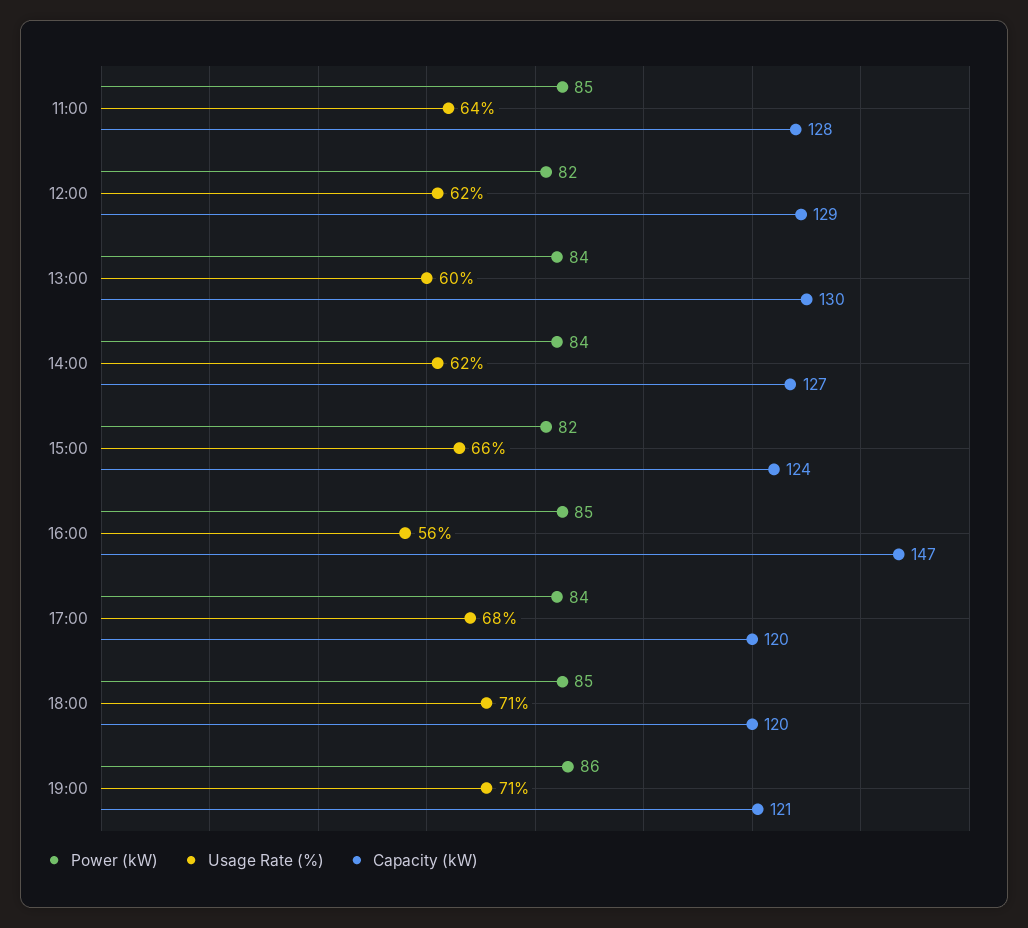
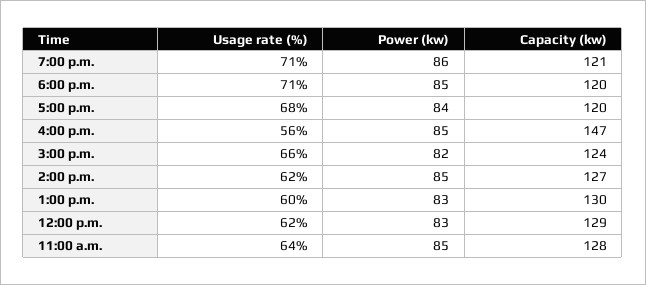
  {
    "Power (kW)": {
      "11:00": 85,
-     "12:00": 82,
+     "12:00": 83,
-     "13:00": 84,
+     "13:00": 83,
-     "14:00": 84,
+     "14:00": 85,
      "15:00": 82,
      "16:00": 85,
      "17:00": 84,
      "18:00": 85,
      "19:00": 86
    },
    "Usage Rate (%)": {
      "11:00": 64,
      "12:00": 62,
      "13:00": 60,
      "14:00": 62,
      "15:00": 66,
      "16:00": 56,
      "17:00": 68,
      "18:00": 71,
      "19:00": 71
    },
    "Capacity (kW)": {
      "11:00": 128,
      "12:00": 129,
      "13:00": 130,
      "14:00": 127,
      "15:00": 124,
      "16:00": 147,
      "17:00": 120,
      "18:00": 120,
      "19:00": 121
    }
  }

